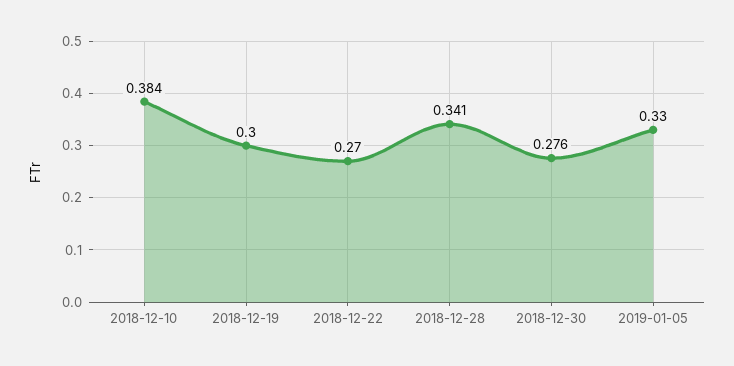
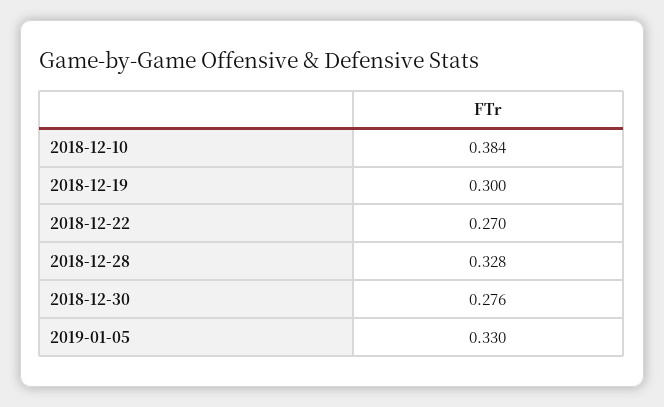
  {
    "2018-12-10": 0.384,
    "2018-12-19": 0.3,
    "2018-12-22": 0.27,
-   "2018-12-28": 0.341,
+   "2018-12-28": 0.328,
    "2018-12-30": 0.276,
    "2019-01-05": 0.33
  }

